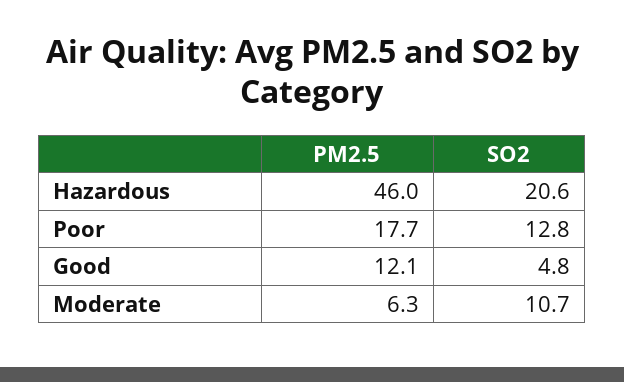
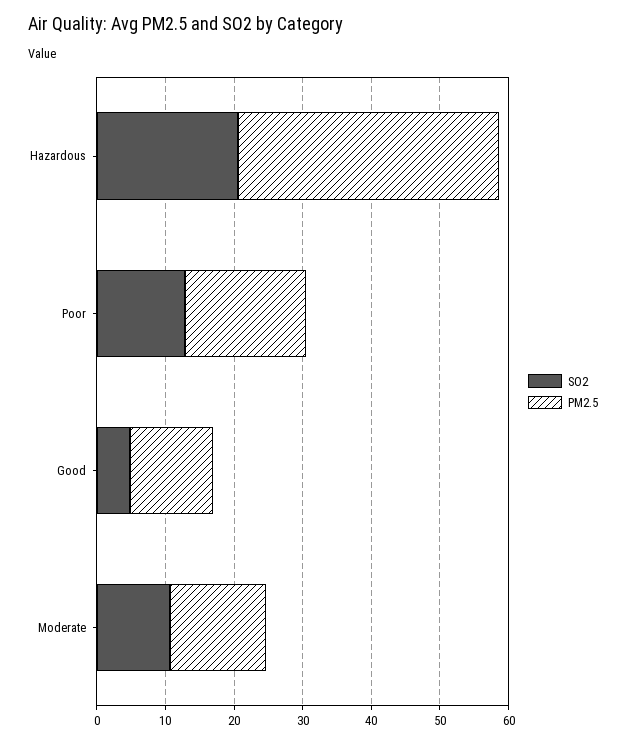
  {
    "PM2.5": {
-     "Hazardous": 46,
+     "Hazardous": 38,
      "Poor": 17.7,
      "Good": 12.1,
-     "Moderate": 6.3
+     "Moderate": 14
    },
    "SO2": {
      "Hazardous": 20.6,
      "Poor": 12.8,
      "Good": 4.8,
      "Moderate": 10.7
    }
  }

